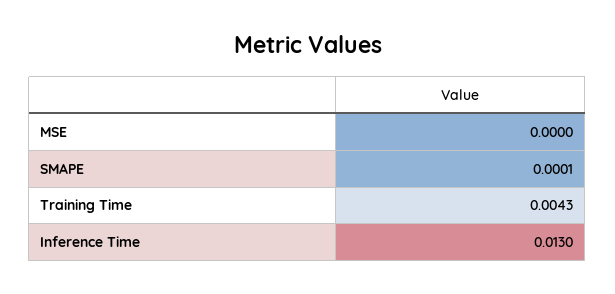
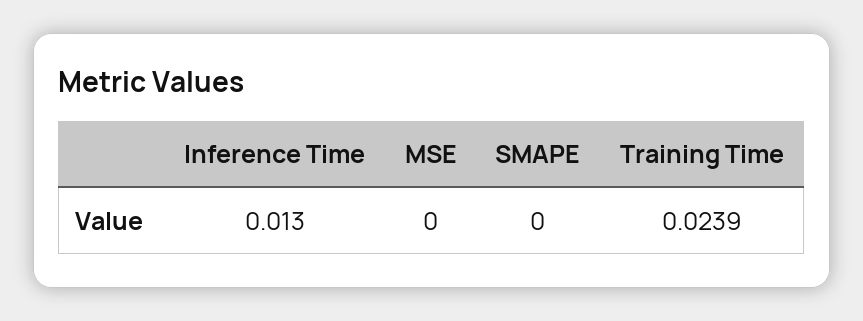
  {
    "MSE": 0,
-   "SMAPE": 0.0001,
+   "SMAPE": 0,
-   "Training Time": 0.0043,
+   "Training Time": 0.0239,
    "Inference Time": 0.013
  }

